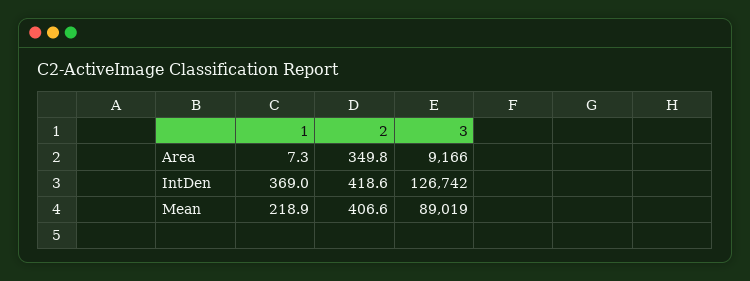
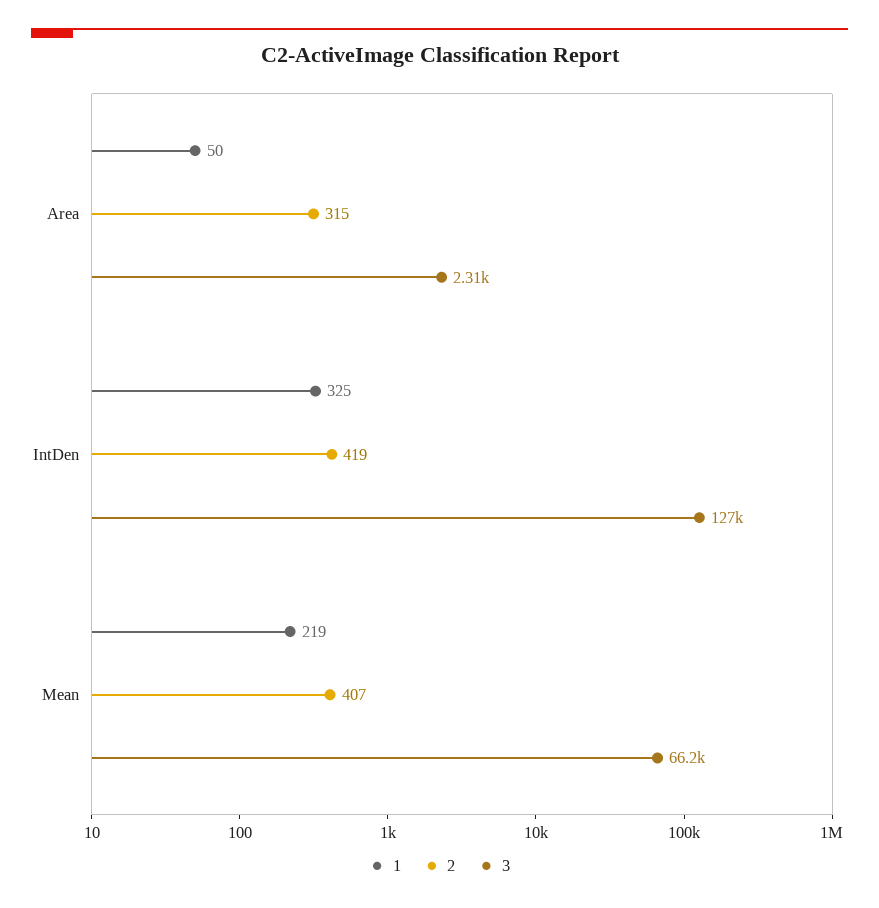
  {
    "1": {
-     "Area": 7.3,
+     "Area": 50,
-     "IntDen": 369,
+     "IntDen": 325,
      "Mean": 218.9
    },
    "2": {
-     "Area": 349.8,
+     "Area": 315,
      "IntDen": 418.6,
      "Mean": 406.6
    },
    "3": {
-     "Area": 9166,
+     "Area": 2310,
      "IntDen": 126742,
-     "Mean": 89019
+     "Mean": 66200
    }
  }

